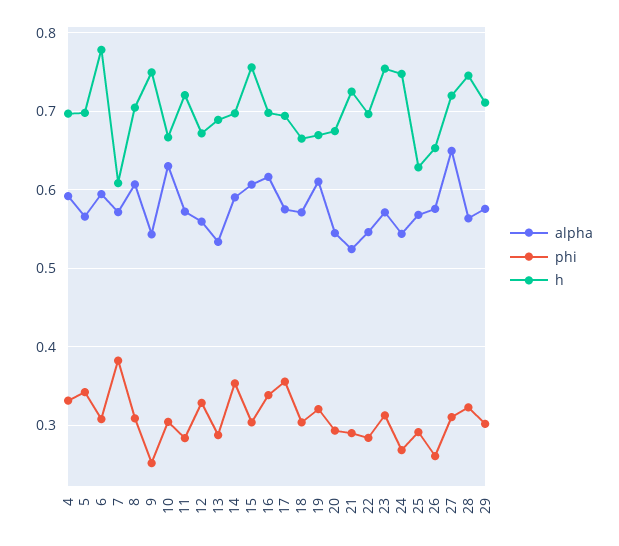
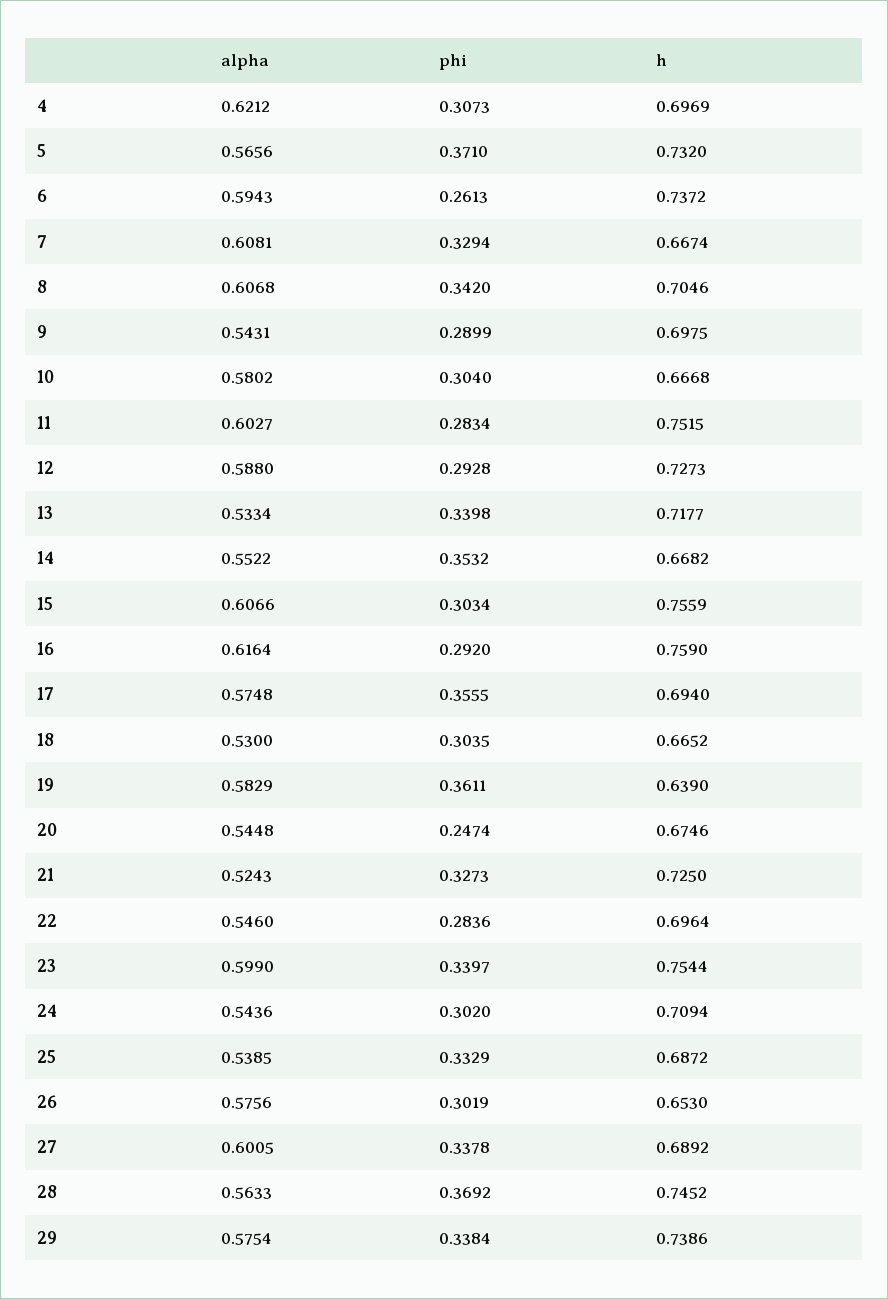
  {
    "alpha": {
-     "4": 0.59,
+     "4": 0.6212,
      "5": 0.5656,
      "6": 0.5943,
-     "7": 0.57,
+     "7": 0.6081,
      "8": 0.6068,
      "9": 0.5431,
-     "10": 0.63,
+     "10": 0.5802,
-     "11": 0.57,
+     "11": 0.6027,
-     "12": 0.56,
+     "12": 0.588,
      "13": 0.5334,
-     "14": 0.59,
+     "14": 0.5522,
      "15": 0.6066,
      "16": 0.6164,
      "17": 0.5748,
-     "18": 0.57,
+     "18": 0.53,
-     "19": 0.61,
+     "19": 0.5829,
      "20": 0.5448,
      "21": 0.5243,
      "22": 0.546,
-     "23": 0.57,
+     "23": 0.599,
      "24": 0.5436,
-     "25": 0.57,
+     "25": 0.5385,
      "26": 0.5756,
-     "27": 0.65,
+     "27": 0.6005,
      "28": 0.5633,
      "29": 0.5754
    },
    "phi": {
-     "4": 0.33,
+     "4": 0.3073,
-     "5": 0.34,
+     "5": 0.371,
-     "6": 0.31,
+     "6": 0.2613,
-     "7": 0.38,
+     "7": 0.3294,
-     "8": 0.31,
+     "8": 0.342,
-     "9": 0.25,
+     "9": 0.2899,
      "10": 0.304,
      "11": 0.2834,
-     "12": 0.33,
+     "12": 0.2928,
-     "13": 0.29,
+     "13": 0.3398,
      "14": 0.3532,
      "15": 0.3034,
-     "16": 0.34,
+     "16": 0.292,
      "17": 0.3555,
      "18": 0.3035,
-     "19": 0.32,
+     "19": 0.3611,
-     "20": 0.29,
+     "20": 0.2474,
-     "21": 0.29,
+     "21": 0.3273,
      "22": 0.2836,
-     "23": 0.31,
+     "23": 0.3397,
-     "24": 0.27,
+     "24": 0.302,
-     "25": 0.29,
+     "25": 0.3329,
-     "26": 0.26,
+     "26": 0.3019,
-     "27": 0.31,
+     "27": 0.3378,
-     "28": 0.32,
+     "28": 0.3692,
-     "29": 0.3
+     "29": 0.3384
    },
    "h": {
      "4": 0.6969,
-     "5": 0.7,
+     "5": 0.732,
-     "6": 0.78,
+     "6": 0.7372,
-     "7": 0.61,
+     "7": 0.6674,
      "8": 0.7046,
-     "9": 0.75,
+     "9": 0.6975,
      "10": 0.6668,
-     "11": 0.72,
+     "11": 0.7515,
-     "12": 0.67,
+     "12": 0.7273,
-     "13": 0.69,
+     "13": 0.7177,
-     "14": 0.7,
+     "14": 0.6682,
      "15": 0.7559,
-     "16": 0.7,
+     "16": 0.759,
      "17": 0.694,
      "18": 0.6652,
-     "19": 0.67,
+     "19": 0.639,
      "20": 0.6746,
      "21": 0.725,
      "22": 0.6964,
      "23": 0.7544,
-     "24": 0.75,
+     "24": 0.7094,
-     "25": 0.63,
+     "25": 0.6872,
      "26": 0.653,
-     "27": 0.72,
+     "27": 0.6892,
      "28": 0.7452,
-     "29": 0.71
+     "29": 0.7386
    }
  }

